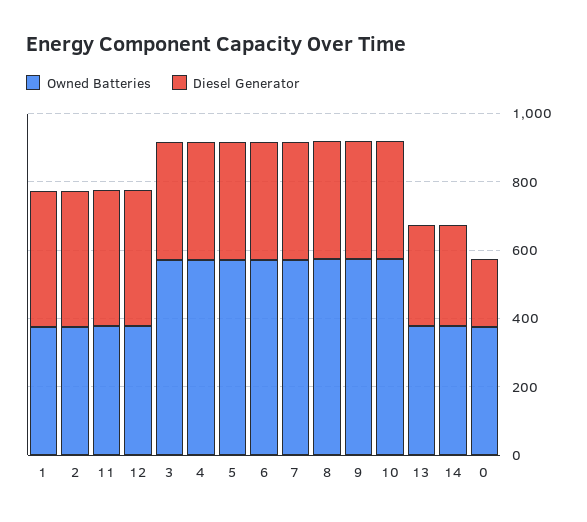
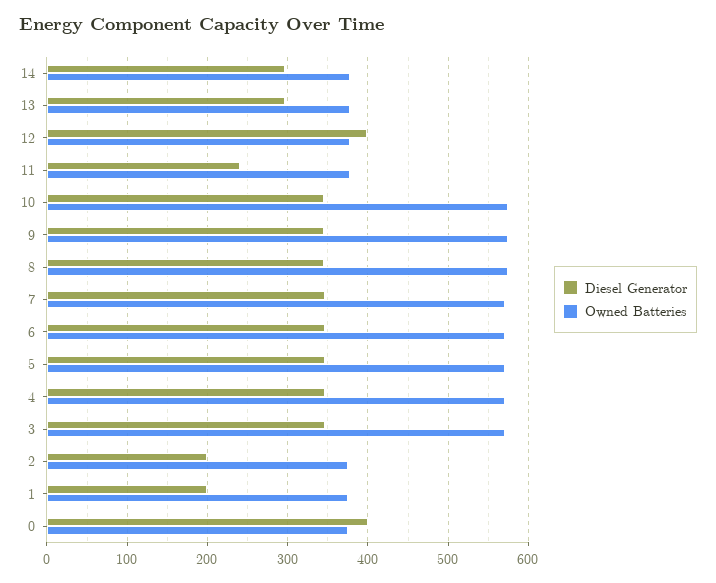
  {
    "Owned Batteries": {
      "1": 380,
      "2": 380,
      "11": 380,
      "12": 380,
      "3": 570,
      "4": 570,
      "5": 570,
      "6": 570,
      "7": 570,
      "8": 570,
      "9": 570,
      "10": 570,
      "13": 380,
      "14": 380,
      "0": 380
    },
    "Diesel Generator": {
-     "1": 400,
+     "1": 200,
-     "2": 400,
+     "2": 200,
-     "11": 400,
+     "11": 240,
      "12": 400,
      "3": 350,
      "4": 350,
      "5": 350,
      "6": 350,
      "7": 350,
      "8": 350,
      "9": 350,
      "10": 350,
      "13": 300,
      "14": 300,
-     "0": 200
+     "0": 400
    }
  }

